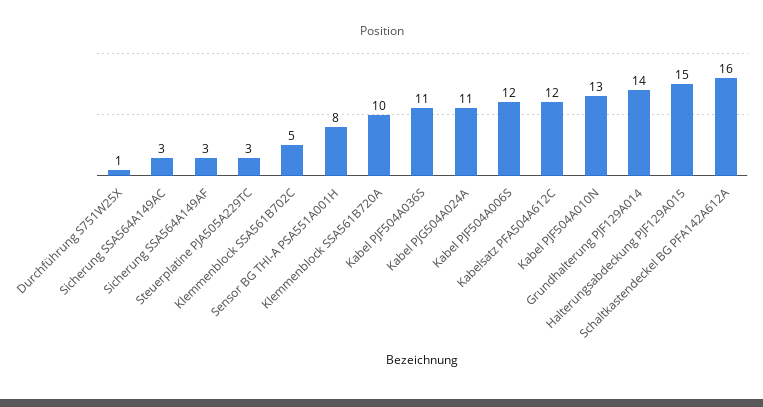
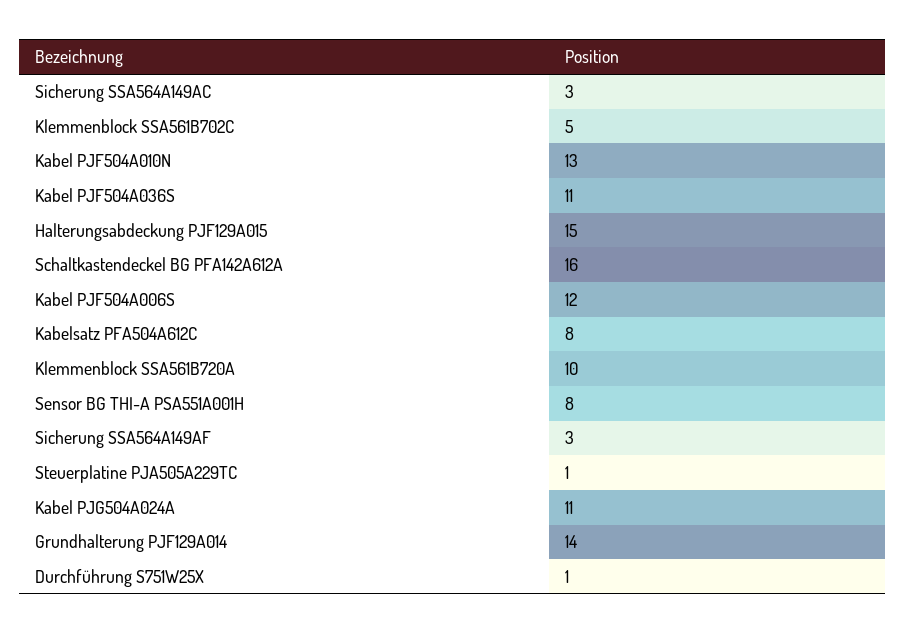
  {
    "Durchführung S751W25X": 1,
    "Sicherung SSA564A149AC": 3,
    "Sicherung SSA564A149AF": 3,
-   "Steuerplatine PJA505A229TC": 3,
+   "Steuerplatine PJA505A229TC": 1,
    "Klemmenblock SSA561B702C": 5,
    "Sensor BG THI-A PSA551A001H": 8,
    "Klemmenblock SSA561B720A": 10,
    "Kabel PJF504A036S": 11,
    "Kabel PJG504A024A": 11,
    "Kabel PJF504A006S": 12,
-   "Kabelsatz PFA504A612C": 12,
+   "Kabelsatz PFA504A612C": 8,
    "Kabel PJF504A010N": 13,
    "Grundhalterung PJF129A014": 14,
    "Halterungsabdeckung PJF129A015": 15,
    "Schaltkastendeckel BG PFA142A612A": 16
  }

